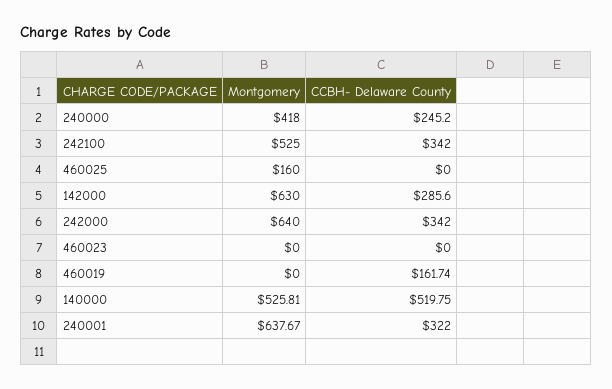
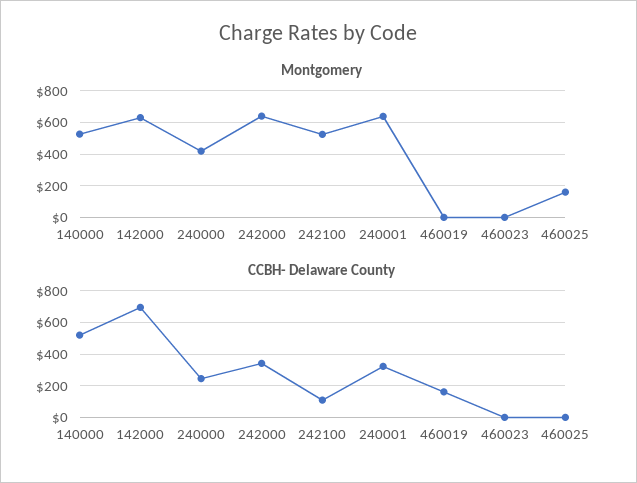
  {
    "Montgomery": {
      "240000": 418,
      "242100": 525,
      "460025": 160,
      "142000": 630,
      "242000": 640,
      "460023": 0,
      "460019": 0,
      "140000": 525.81,
      "240001": 637.67
    },
    "CCBH- Delaware County": {
      "240000": 245.2,
-     "242100": 342,
+     "242100": 100,
      "460025": 0,
-     "142000": 285.6,
+     "142000": 700,
      "242000": 342,
      "460023": 0,
      "460019": 161.74,
      "140000": 519.75,
      "240001": 322
    }
  }

